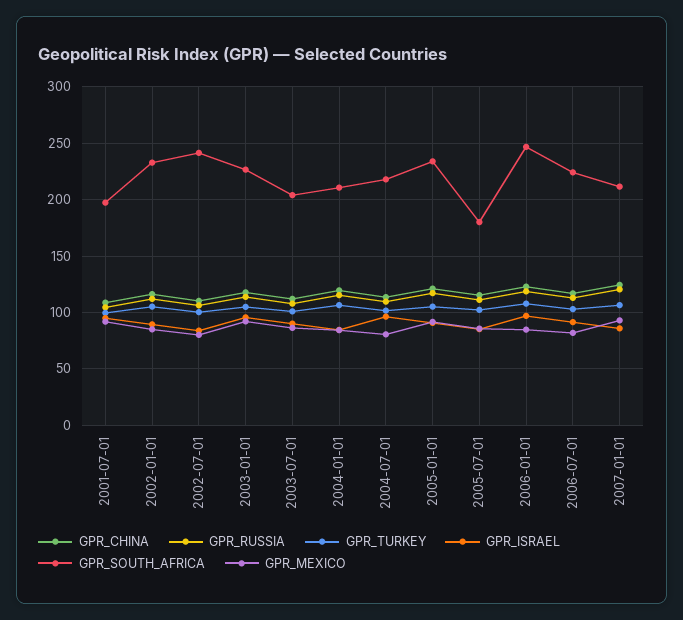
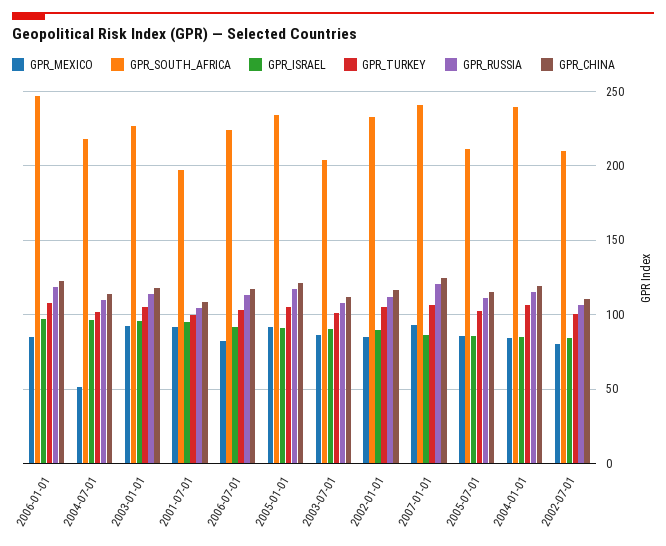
  {
    "GPR_CHINA": {
      "2001-07-01": 110,
      "2002-01-01": 115,
      "2002-07-01": 110,
      "2003-01-01": 120,
      "2003-07-01": 110,
      "2004-01-01": 120,
      "2004-07-01": 115,
      "2005-01-01": 120,
      "2005-07-01": 115,
      "2006-01-01": 125,
      "2006-07-01": 115,
      "2007-01-01": 125
    },
    "GPR_RUSSIA": {
      "2001-07-01": 105,
      "2002-01-01": 110,
      "2002-07-01": 105,
      "2003-01-01": 115,
      "2003-07-01": 110,
      "2004-01-01": 115,
      "2004-07-01": 110,
      "2005-01-01": 115,
      "2005-07-01": 110,
      "2006-01-01": 120,
      "2006-07-01": 115,
      "2007-01-01": 120
    },
    "GPR_TURKEY": {
      "2001-07-01": 100,
      "2002-01-01": 105,
      "2002-07-01": 100,
      "2003-01-01": 105,
      "2003-07-01": 100,
      "2004-01-01": 105,
      "2004-07-01": 100,
      "2005-01-01": 105,
      "2005-07-01": 100,
      "2006-01-01": 110,
      "2006-07-01": 105,
      "2007-01-01": 105
    },
    "GPR_ISRAEL": {
      "2001-07-01": 95,
      "2002-01-01": 90,
      "2002-07-01": 85,
      "2003-01-01": 95,
      "2003-07-01": 90,
      "2004-01-01": 85,
      "2004-07-01": 95,
      "2005-01-01": 90,
      "2005-07-01": 85,
      "2006-01-01": 95,
      "2006-07-01": 90,
      "2007-01-01": 85
    },
    "GPR_SOUTH_AFRICA": {
      "2001-07-01": 195,
      "2002-01-01": 235,
-     "2002-07-01": 240,
+     "2002-07-01": 210,
      "2003-01-01": 225,
      "2003-07-01": 205,
-     "2004-01-01": 210,
+     "2004-01-01": 240,
      "2004-07-01": 220,
      "2005-01-01": 235,
-     "2005-07-01": 180,
+     "2005-07-01": 210,
      "2006-01-01": 245,
      "2006-07-01": 225,
-     "2007-01-01": 210
+     "2007-01-01": 240
    },
    "GPR_MEXICO": {
      "2001-07-01": 90,
      "2002-01-01": 85,
      "2002-07-01": 80,
      "2003-01-01": 90,
      "2003-07-01": 85,
      "2004-01-01": 85,
-     "2004-07-01": 80,
+     "2004-07-01": 50,
      "2005-01-01": 90,
      "2005-07-01": 85,
      "2006-01-01": 85,
      "2006-07-01": 80,
      "2007-01-01": 95
    }
  }

